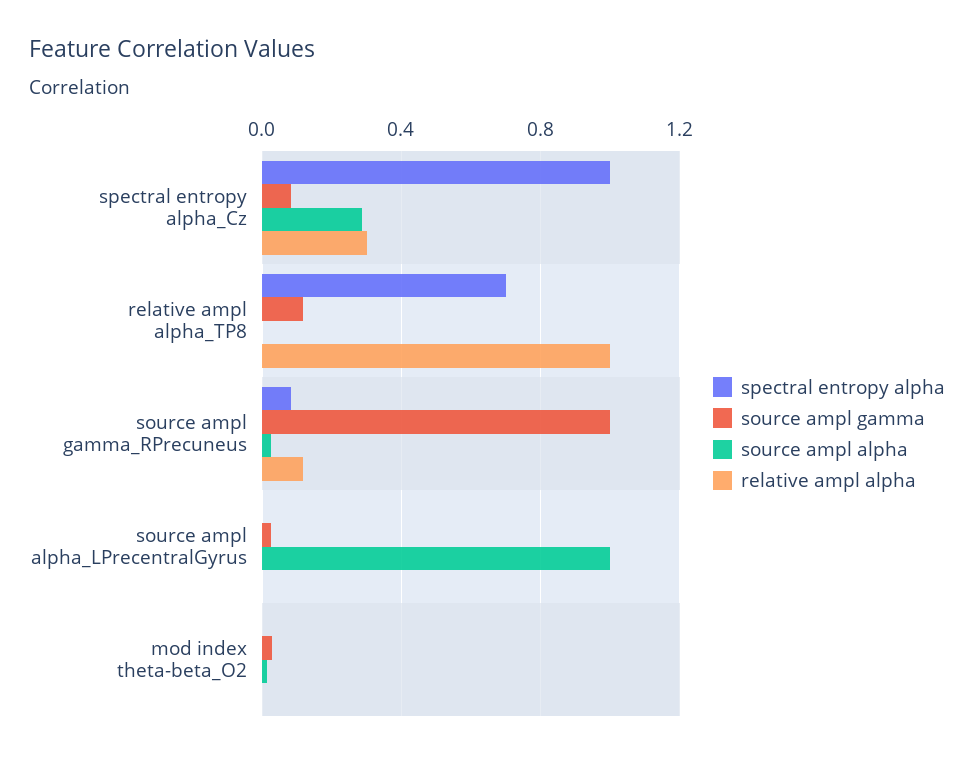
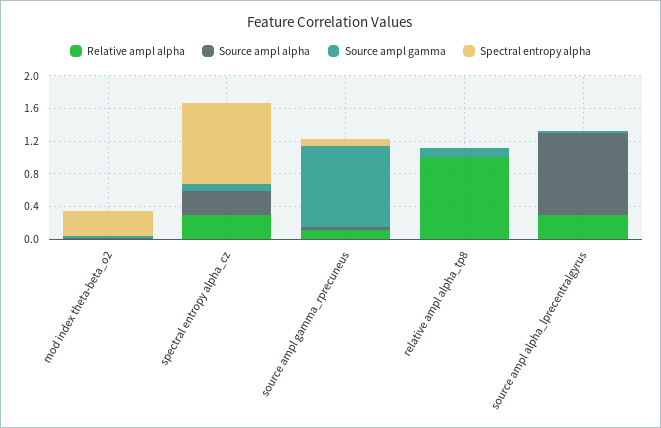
  {
    "spectral entropy alpha": {
      "spectral entropy alpha_Cz": 1,
-     "relative ampl alpha_TP8": 0.7,
+     "relative ampl alpha_TP8": 0,
      "source ampl gamma_RPrecuneus": 0.1,
      "source ampl alpha_LPrecentralGyrus": 0,
-     "mod index theta-beta_O2": 0
+     "mod index theta-beta_O2": 0.3
    },
    "source ampl gamma": {
      "spectral entropy alpha_Cz": 0.1,
      "relative ampl alpha_TP8": 0.1,
      "source ampl gamma_RPrecuneus": 1,
      "source ampl alpha_LPrecentralGyrus": 0.05,
      "mod index theta-beta_O2": 0.05
    },
    "source ampl alpha": {
      "spectral entropy alpha_Cz": 0.3,
      "relative ampl alpha_TP8": 0,
      "source ampl gamma_RPrecuneus": 0.05,
      "source ampl alpha_LPrecentralGyrus": 1,
      "mod index theta-beta_O2": 0
    },
    "relative ampl alpha": {
      "spectral entropy alpha_Cz": 0.3,
      "relative ampl alpha_TP8": 1,
      "source ampl gamma_RPrecuneus": 0.1,
-     "source ampl alpha_LPrecentralGyrus": 0,
+     "source ampl alpha_LPrecentralGyrus": 0.3,
      "mod index theta-beta_O2": 0
    }
  }

